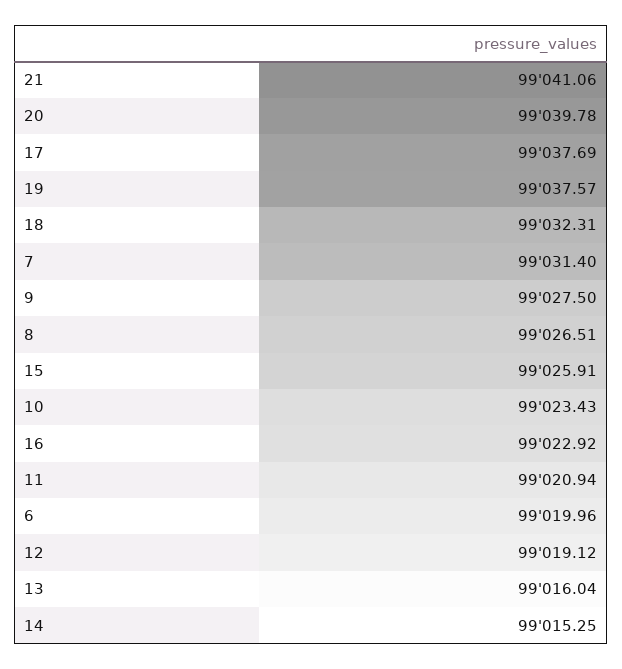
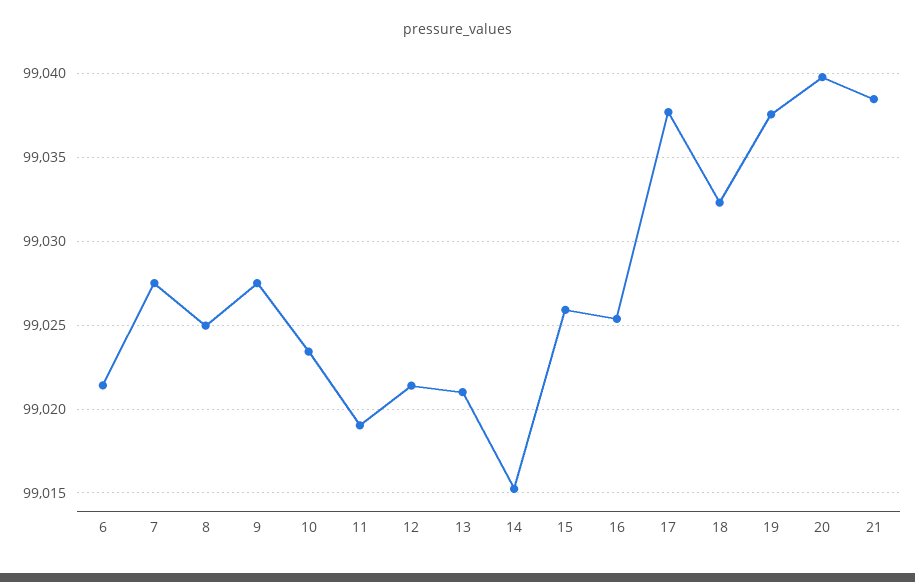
  {
-   "21": 99041.06,
+   "21": 99038.5,
    "20": 99039.78,
    "17": 99037.69,
    "19": 99037.57,
    "18": 99032.31,
-   "7": 99031.4,
+   "7": 99027.5,
    "9": 99027.5,
-   "8": 99026.51,
+   "8": 99025,
    "15": 99025.91,
    "10": 99023.43,
-   "16": 99022.92,
+   "16": 99025.5,
-   "11": 99020.94,
+   "11": 99019,
-   "6": 99019.96,
+   "6": 99021.5,
-   "12": 99019.12,
+   "12": 99021.5,
-   "13": 99016.04,
+   "13": 99021,
    "14": 99015.25
  }

